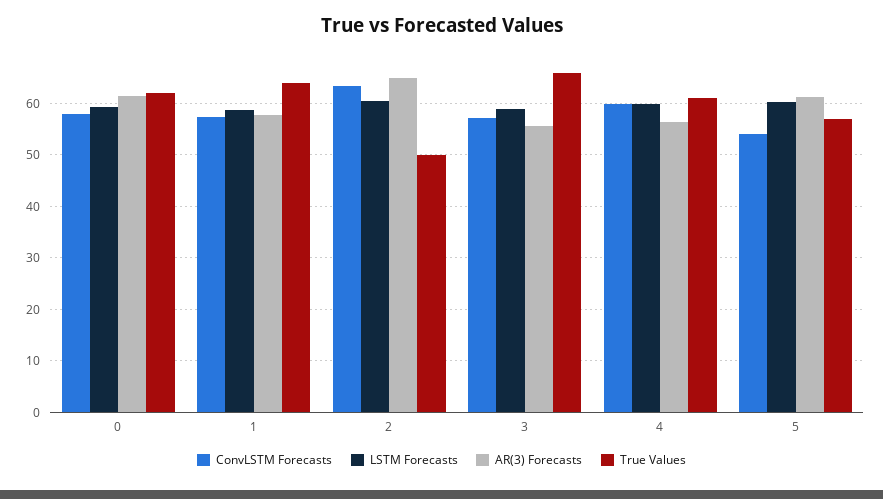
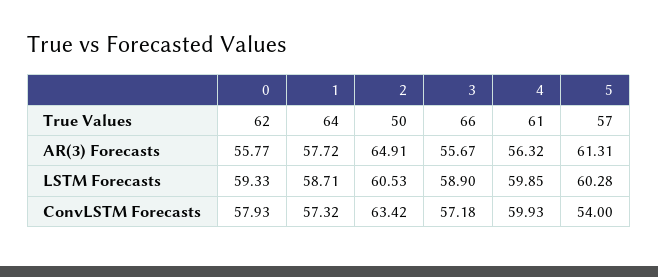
  {
    "ConvLSTM Forecasts": {
      "0": 57.93,
      "1": 57.32,
      "2": 63.42,
      "3": 57.18,
      "4": 59.93,
      "5": 54
    },
    "LSTM Forecasts": {
      "0": 59.33,
      "1": 58.71,
      "2": 60.53,
      "3": 58.9,
      "4": 59.85,
      "5": 60.28
    },
    "AR(3) Forecasts": {
-     "0": 62,
+     "0": 55.77,
      "1": 57.72,
      "2": 64.91,
      "3": 55.67,
      "4": 56.32,
      "5": 61.31
    },
    "True Values": {
      "0": 62,
      "1": 64,
      "2": 50,
      "3": 66,
      "4": 61,
      "5": 57
    }
  }

